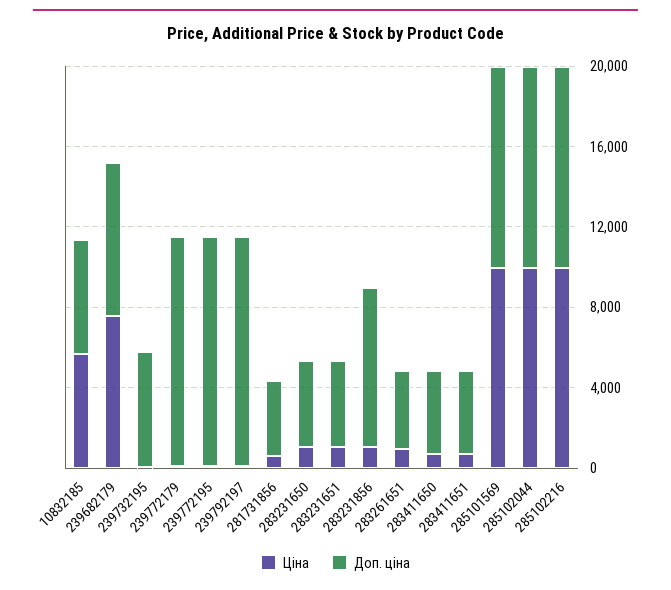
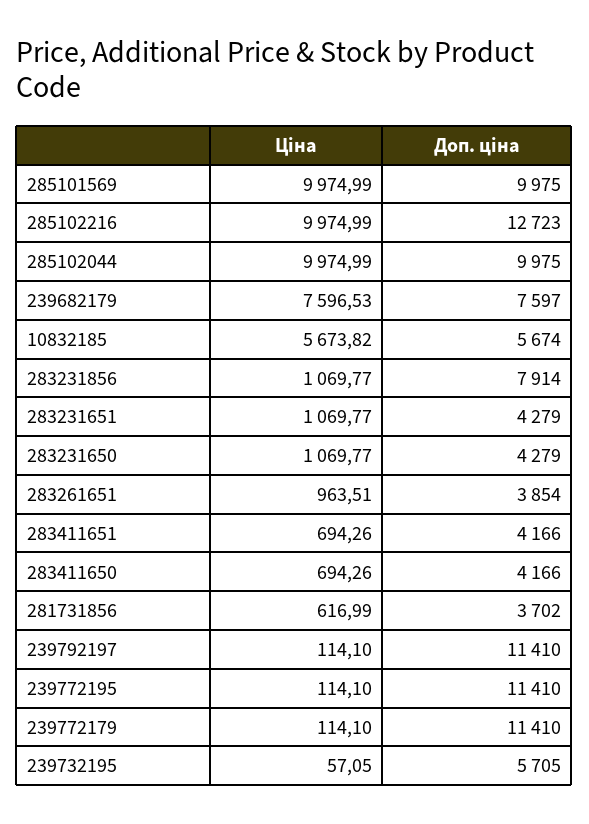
  {
    "Ціна": {
      "10832185": 5673.82,
      "239682179": 7596.53,
      "239732195": 57.05,
      "239772179": 114.1,
      "239772195": 114.1,
      "239792197": 114.1,
      "281731856": 616.99,
      "283231650": 1069.77,
      "283231651": 1069.77,
      "283231856": 1069.77,
      "283261651": 963.51,
      "283411650": 694.26,
      "283411651": 694.26,
      "285101569": 9974.99,
      "285102044": 9974.99,
      "285102216": 9974.99
    },
    "Доп. ціна": {
      "10832185": 5674,
      "239682179": 7597,
      "239732195": 5705,
      "239772179": 11410,
      "239772195": 11410,
      "239792197": 11410,
      "281731856": 3702,
      "283231650": 4279,
      "283231651": 4279,
      "283231856": 7914,
      "283261651": 3854,
      "283411650": 4166,
      "283411651": 4166,
      "285101569": 9975,
      "285102044": 9975,
-     "285102216": 10000
+     "285102216": 12723
    }
  }

